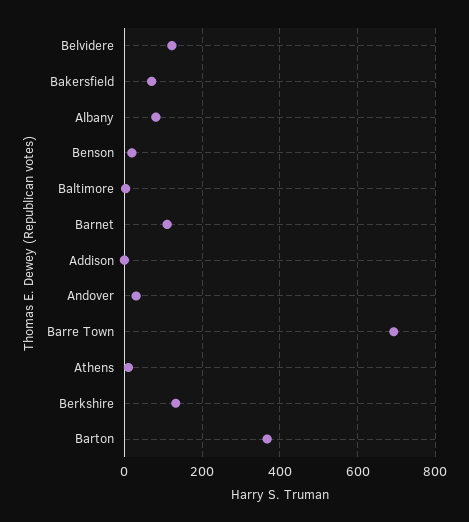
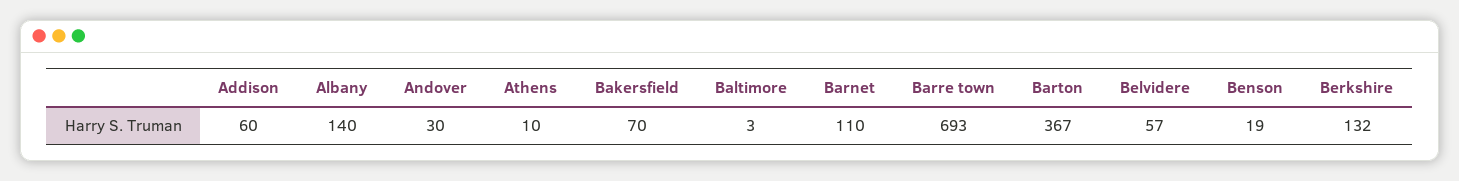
  {
-   "Belvidere": 120,
+   "Belvidere": 57,
    "Bakersfield": 70,
-   "Albany": 80,
+   "Albany": 140,
    "Benson": 19,
    "Baltimore": 3,
    "Barnet": 110,
-   "Addison": 0,
+   "Addison": 60,
    "Andover": 30,
    "Barre Town": 693,
    "Athens": 10,
    "Berkshire": 132,
    "Barton": 367
  }

